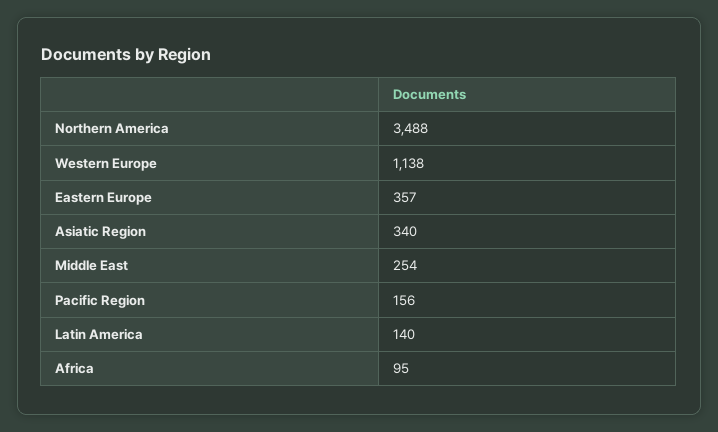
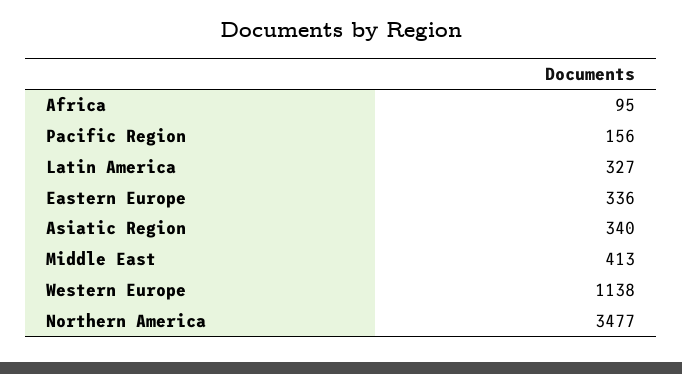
  {
-   "Northern America": 3488,
+   "Northern America": 3477,
    "Western Europe": 1138,
-   "Eastern Europe": 357,
+   "Eastern Europe": 336,
    "Asiatic Region": 340,
-   "Middle East": 254,
+   "Middle East": 413,
    "Pacific Region": 156,
-   "Latin America": 140,
+   "Latin America": 327,
    "Africa": 95
  }

